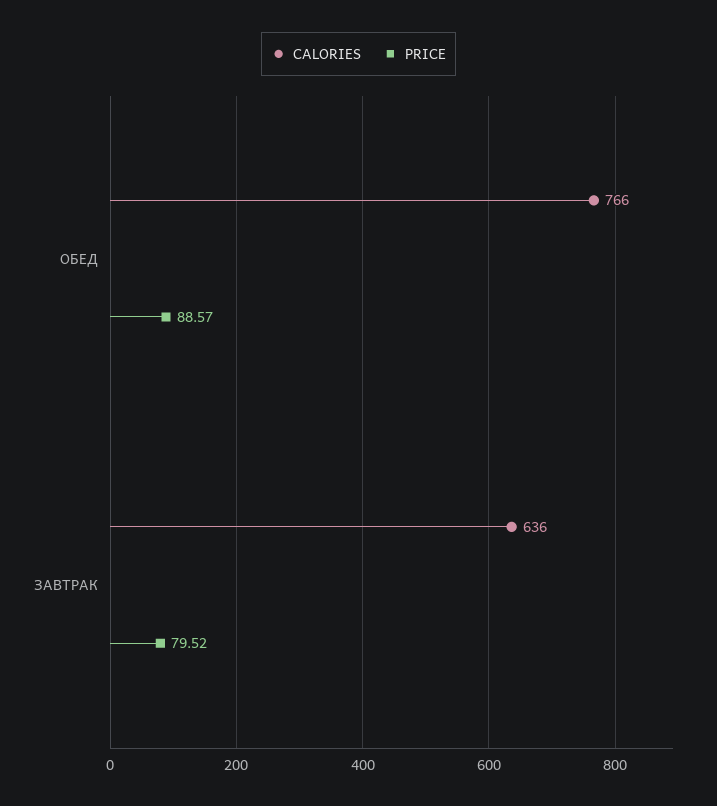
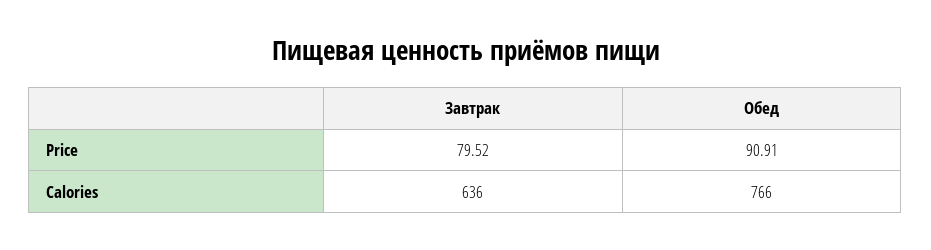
  {
    "CALORIES": {
      "ОБЕД": 766,
      "ЗАВТРАК": 636
    },
    "PRICE": {
-     "ОБЕД": 88.57,
+     "ОБЕД": 90.91,
      "ЗАВТРАК": 79.52
    }
  }

